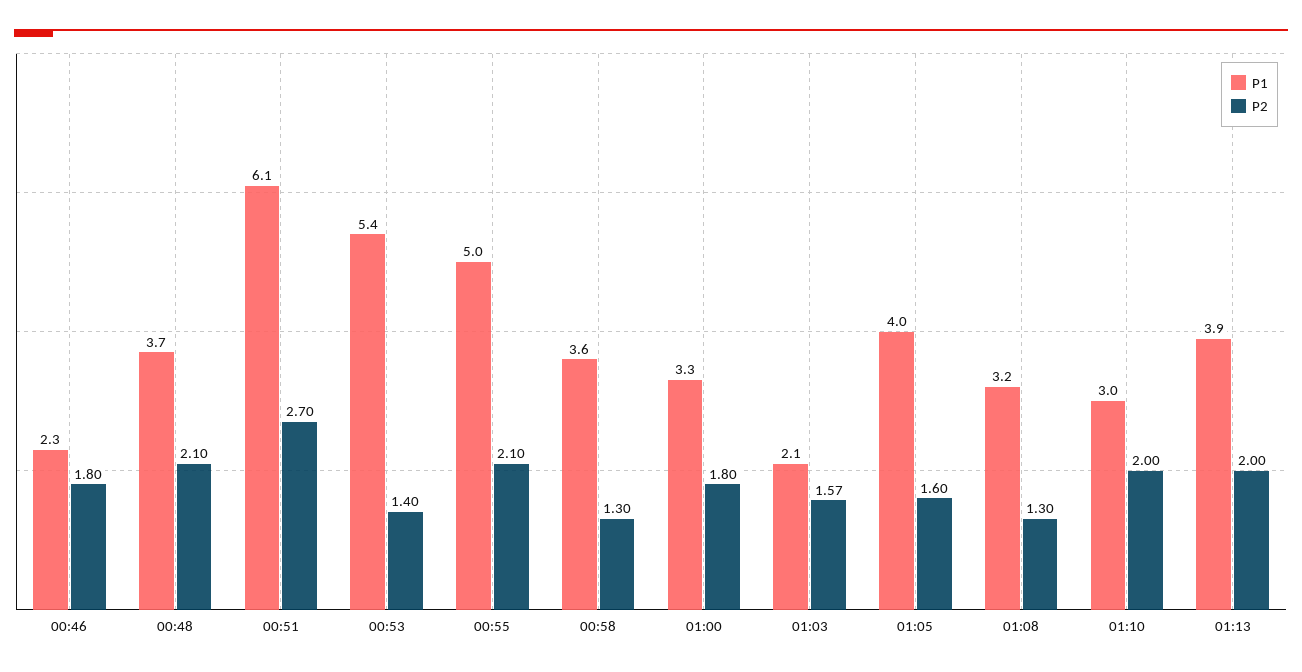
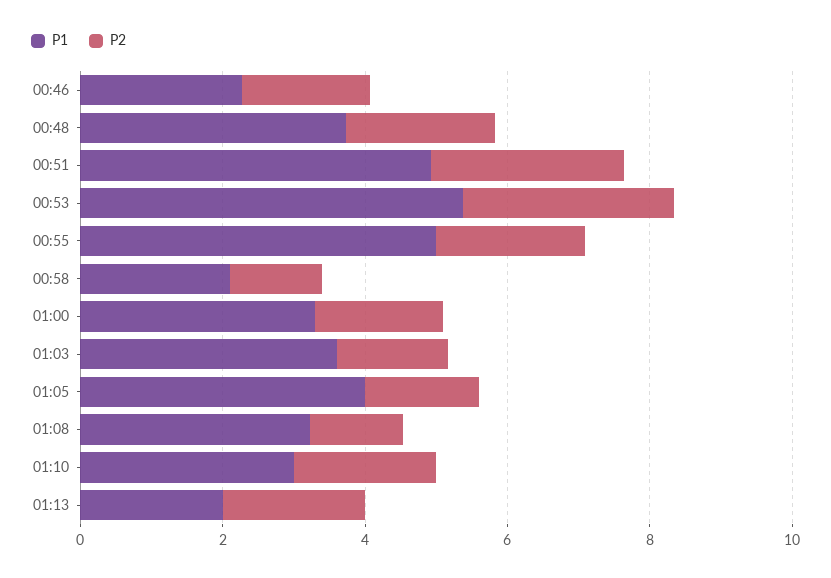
  {
    "P1": {
      "00:46": 2.3,
      "00:48": 3.7,
-     "00:51": 6.1,
+     "00:51": 5,
      "00:53": 5.4,
      "00:55": 5,
-     "00:58": 3.6,
+     "00:58": 2,
      "01:00": 3.3,
-     "01:03": 2.1,
+     "01:03": 3.5,
      "01:05": 4,
      "01:08": 3.2,
      "01:10": 3,
-     "01:13": 3.9
+     "01:13": 2
    },
    "P2": {
      "00:46": 1.8,
      "00:48": 2.1,
      "00:51": 2.7,
-     "00:53": 1.4,
+     "00:53": 3,
      "00:55": 2.1,
      "00:58": 1.3,
      "01:00": 1.8,
      "01:03": 1.57,
      "01:05": 1.6,
      "01:08": 1.3,
      "01:10": 2,
      "01:13": 2
    }
  }

